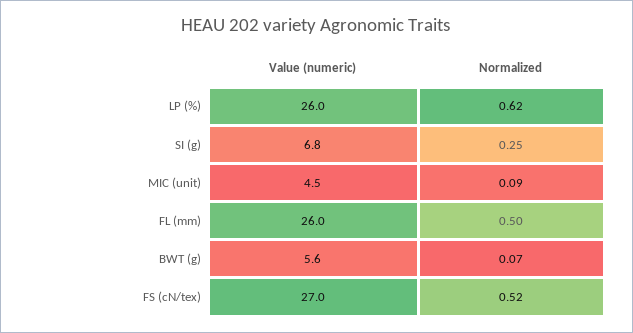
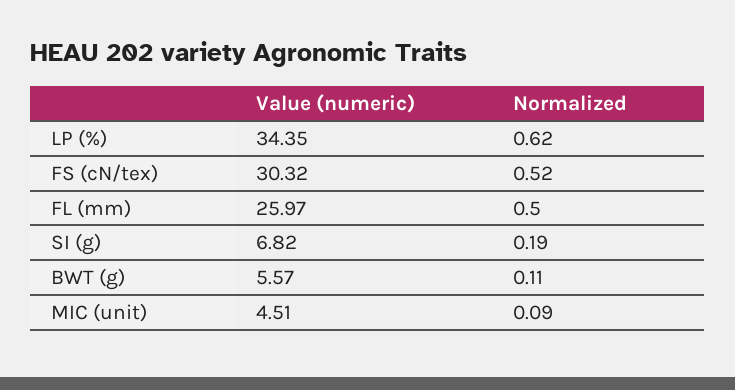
  {
    "Value (numeric)": {
-     "LP (%)": 26,
+     "LP (%)": 34.35,
      "SI (g)": 6.82,
      "MIC (unit)": 4.51,
      "FL (mm)": 25.97,
      "BWT (g)": 5.57,
-     "FS (cN/tex)": 27
+     "FS (cN/tex)": 30.32
    },
    "Normalized": {
      "LP (%)": 0.62,
-     "SI (g)": 0.25,
+     "SI (g)": 0.19,
      "MIC (unit)": 0.09,
      "FL (mm)": 0.5,
-     "BWT (g)": 0.07,
+     "BWT (g)": 0.11,
      "FS (cN/tex)": 0.52
    }
  }

